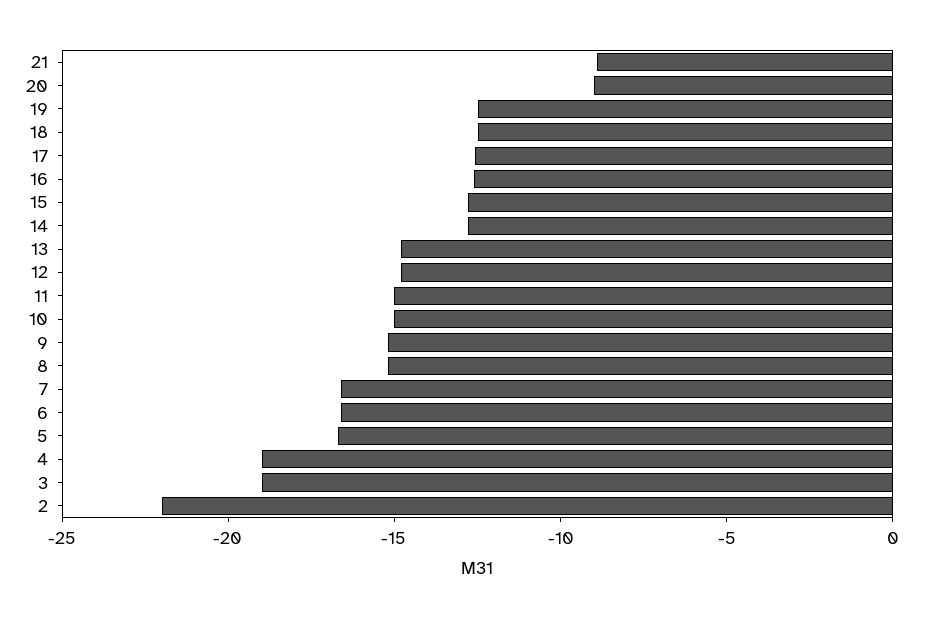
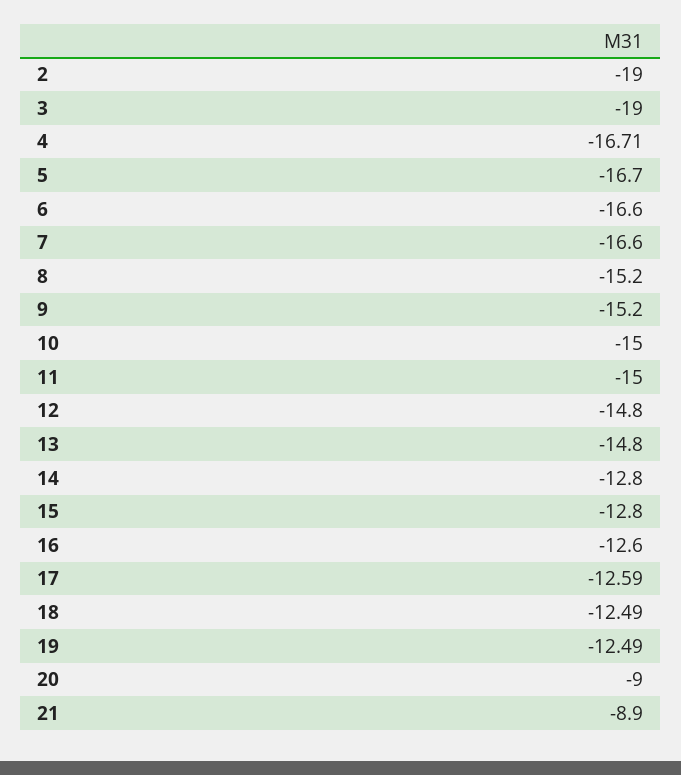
  {
    "21": -8.9,
    "20": -9,
    "19": -12.49,
    "18": -12.49,
    "17": -12.59,
    "16": -12.6,
    "15": -12.8,
    "14": -12.8,
    "13": -14.8,
    "12": -14.8,
    "11": -15,
    "10": -15,
    "9": -15.2,
    "8": -15.2,
    "7": -16.6,
    "6": -16.6,
    "5": -16.7,
-   "4": -19,
+   "4": -16.71,
    "3": -19,
-   "2": -22
+   "2": -19
  }

